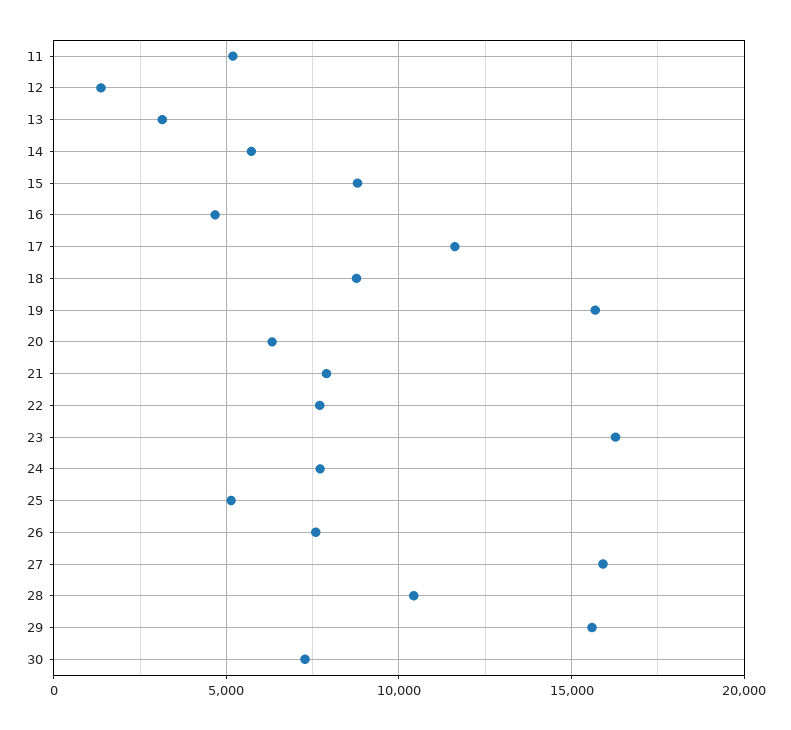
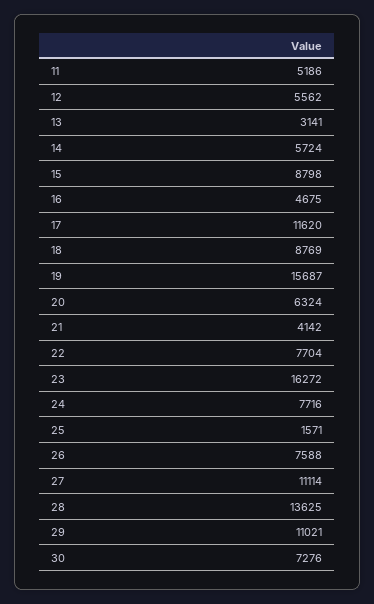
  {
    "11": 5186,
-   "12": 1500,
+   "12": 5562,
    "13": 3141,
    "14": 5724,
    "15": 8798,
    "16": 4675,
    "17": 11620,
    "18": 8769,
    "19": 15687,
    "20": 6324,
-   "21": 8000,
+   "21": 4142,
    "22": 7704,
    "23": 16272,
    "24": 7716,
-   "25": 5000,
+   "25": 1571,
    "26": 7588,
-   "27": 16000,
+   "27": 11114,
-   "28": 10500,
+   "28": 13625,
-   "29": 15500,
+   "29": 11021,
    "30": 7276
  }

